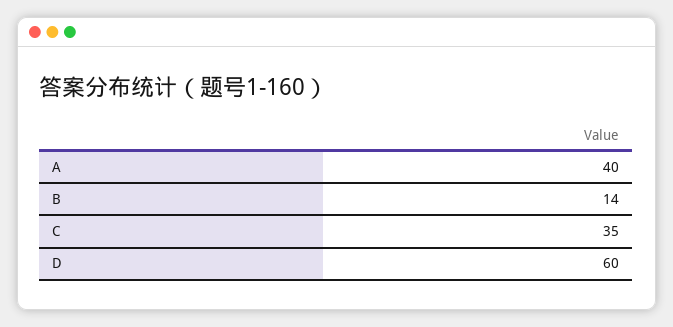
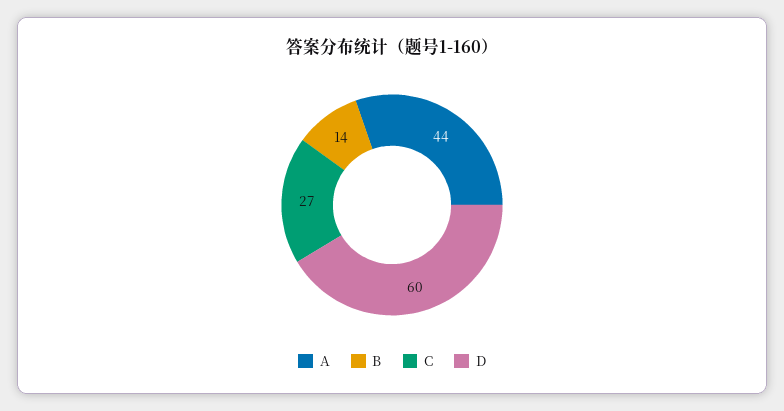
  {
-   "A": 40,
+   "A": 44,
    "B": 14,
-   "C": 35,
+   "C": 27,
    "D": 60
  }

